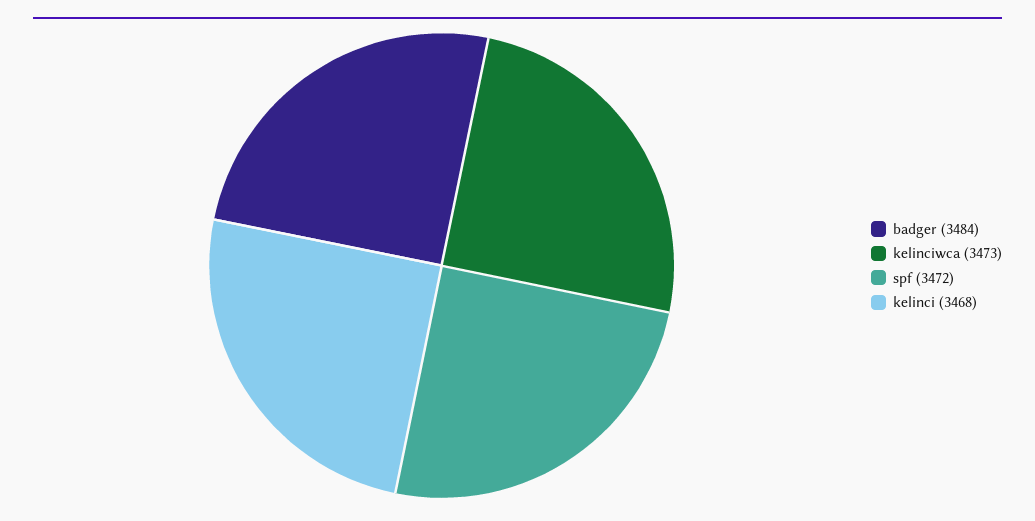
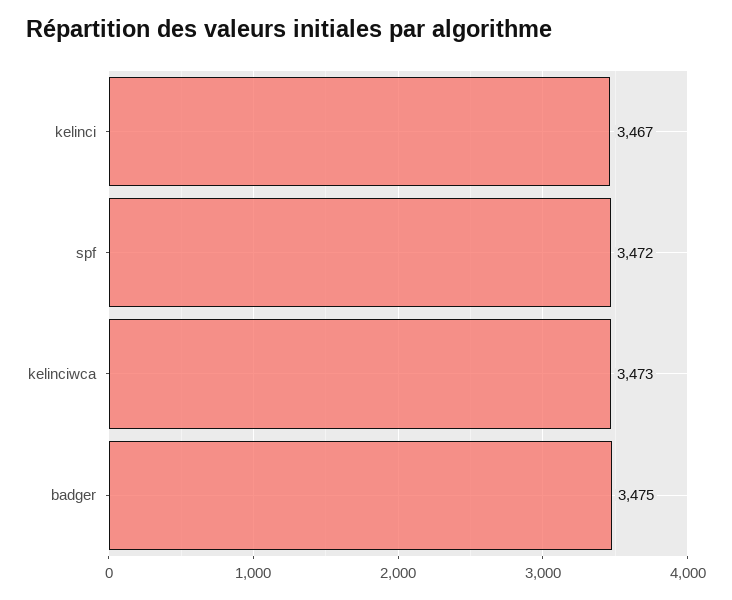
  {
-   "badger": 3484,
+   "badger": 3475,
    "kelinciwca": 3473,
    "spf": 3472,
-   "kelinci": 3468
+   "kelinci": 3467
  }

